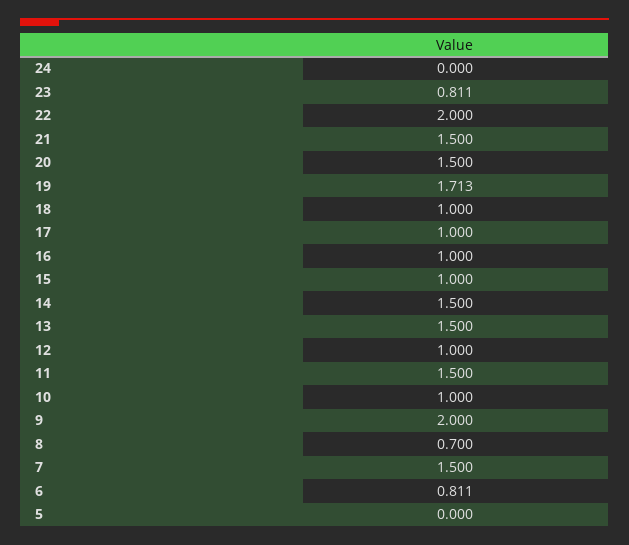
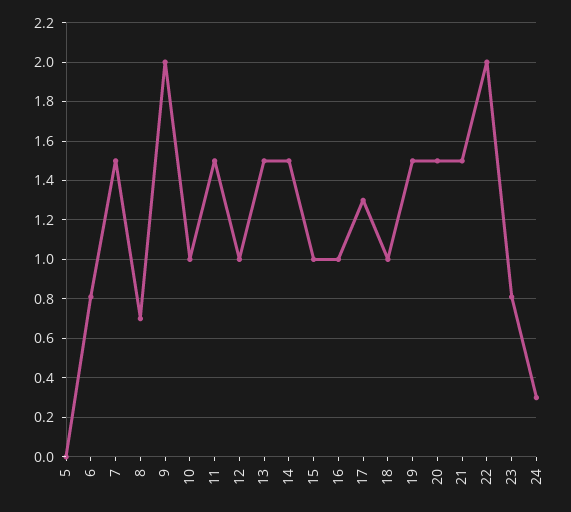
  {
-   "24": 0,
+   "24": 0.3,
    "23": 0.811,
    "22": 2,
    "21": 1.5,
    "20": 1.5,
-   "19": 1.713,
+   "19": 1.5,
    "18": 1,
-   "17": 1,
+   "17": 1.3,
    "16": 1,
    "15": 1,
    "14": 1.5,
    "13": 1.5,
    "12": 1,
    "11": 1.5,
    "10": 1,
    "9": 2,
    "8": 0.7,
    "7": 1.5,
    "6": 0.811,
    "5": 0
  }

